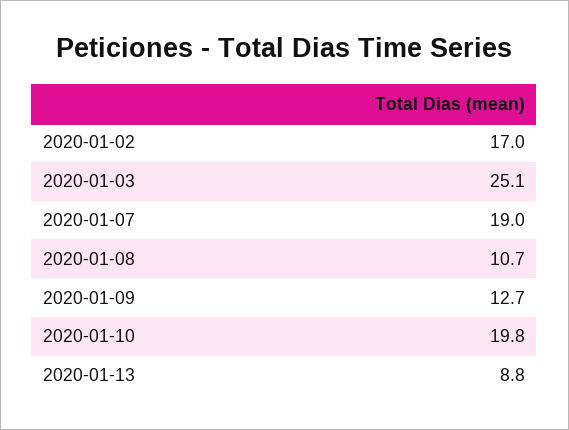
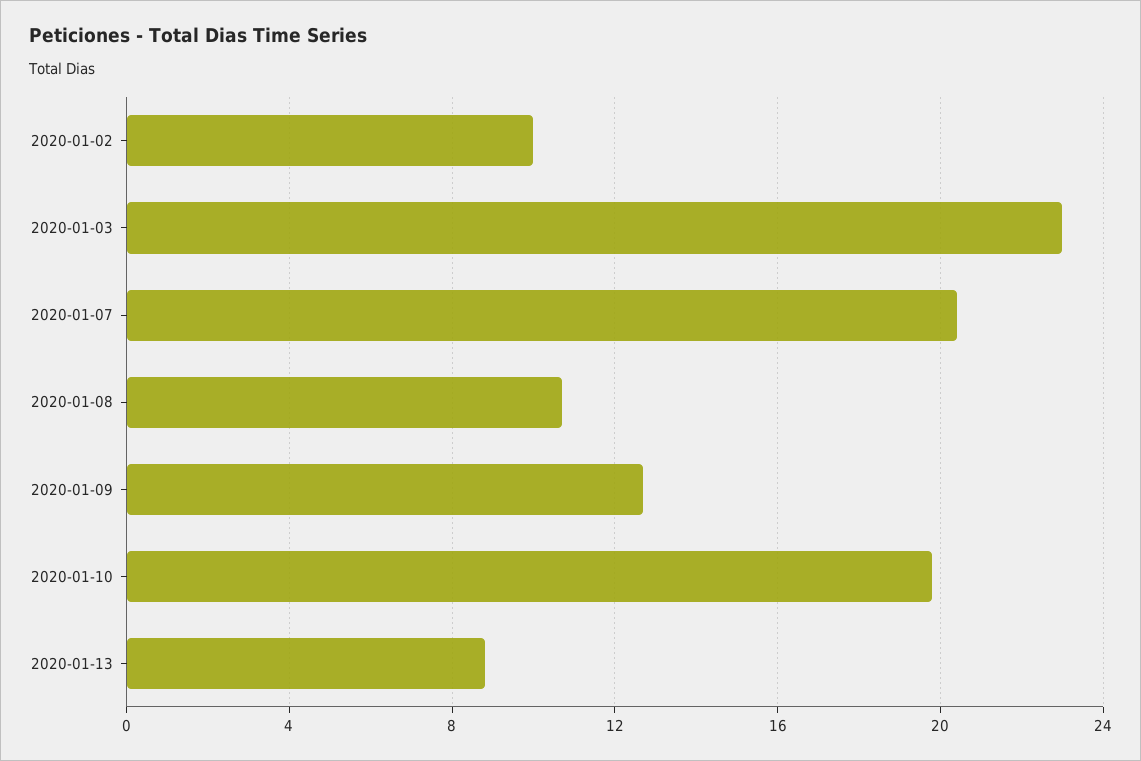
  {
-   "2020-01-02": 17,
+   "2020-01-02": 10,
-   "2020-01-03": 25.1,
+   "2020-01-03": 23,
-   "2020-01-07": 19,
+   "2020-01-07": 20.5,
    "2020-01-08": 10.7,
    "2020-01-09": 12.7,
    "2020-01-10": 19.8,
    "2020-01-13": 8.8
  }

